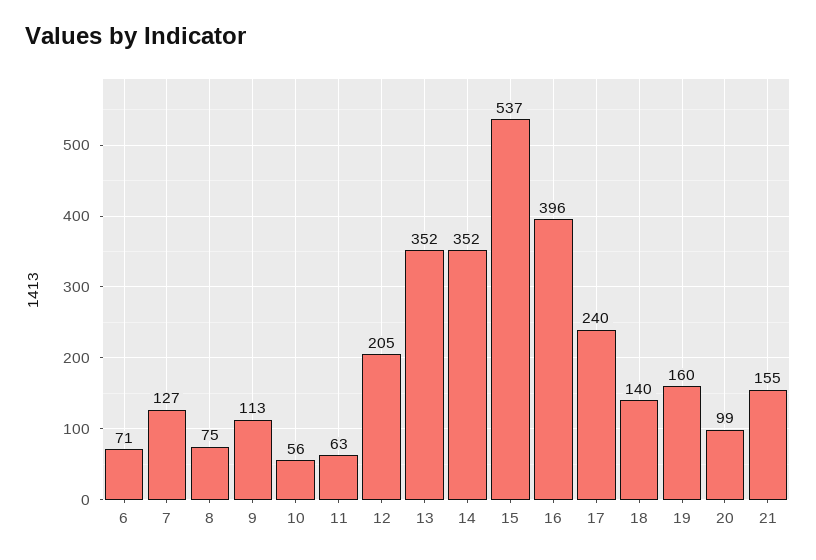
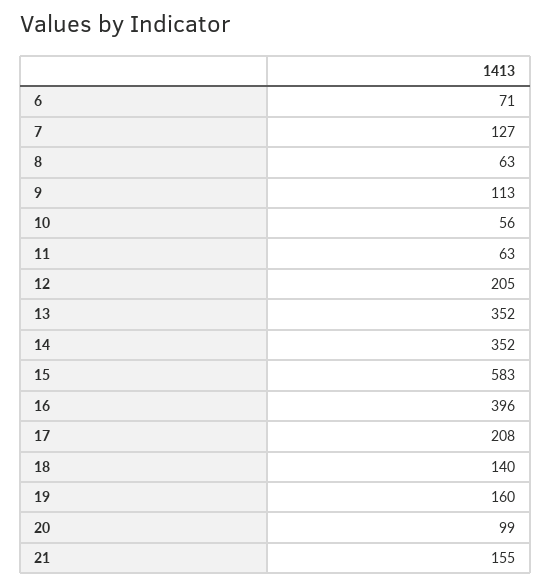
  {
    "6": 71,
    "7": 127,
-   "8": 75,
+   "8": 63,
    "9": 113,
    "10": 56,
    "11": 63,
    "12": 205,
    "13": 352,
    "14": 352,
-   "15": 537,
+   "15": 583,
    "16": 396,
-   "17": 240,
+   "17": 208,
    "18": 140,
    "19": 160,
    "20": 99,
    "21": 155
  }

